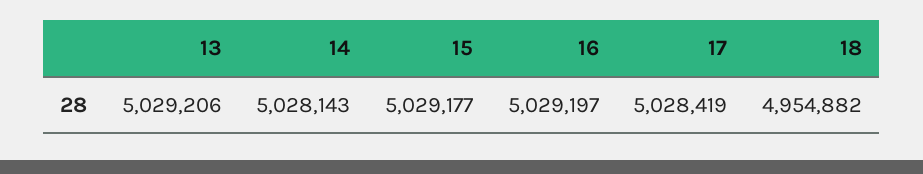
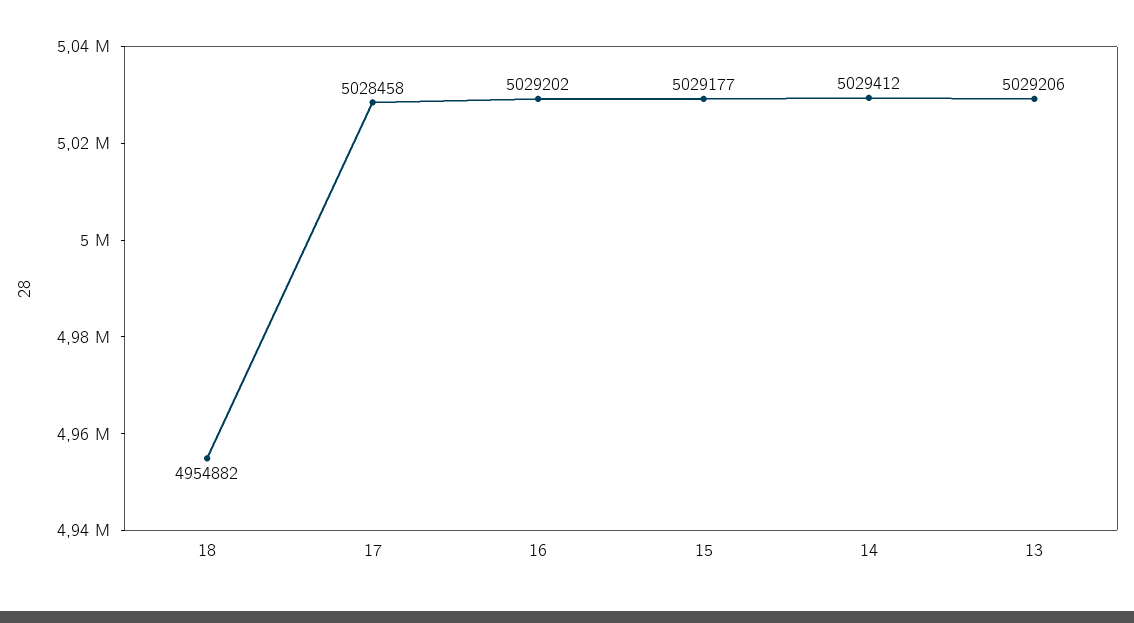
  {
    "13": 5029206,
-   "14": 5028143,
+   "14": 5029412,
    "15": 5029177,
-   "16": 5029197,
+   "16": 5029202,
-   "17": 5028419,
+   "17": 5028458,
    "18": 4954882
  }

